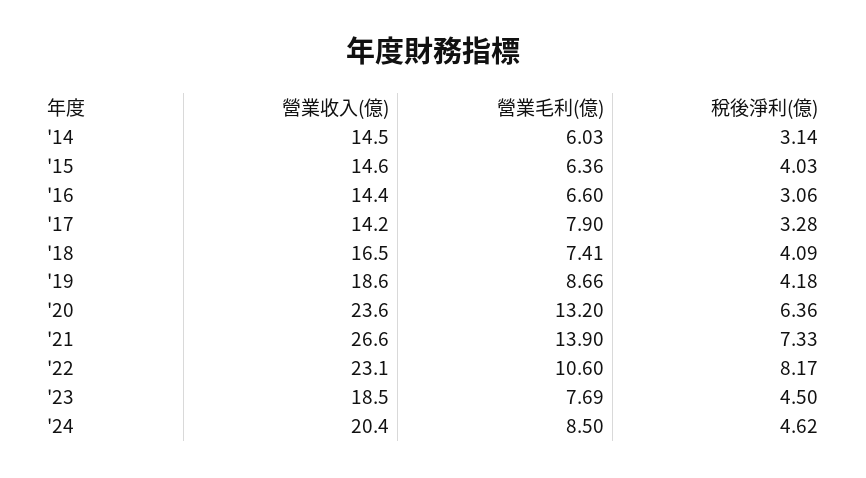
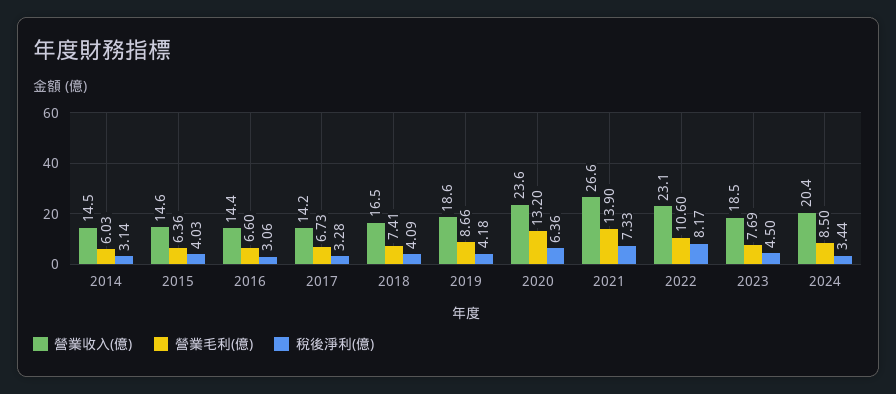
  {
    "營業收入(億)": {
      "'14": 14.5,
      "'15": 14.6,
      "'16": 14.4,
      "'17": 14.2,
      "'18": 16.5,
      "'19": 18.6,
      "'20": 23.6,
      "'21": 26.6,
      "'22": 23.1,
      "'23": 18.5,
      "'24": 20.4
    },
    "營業毛利(億)": {
      "'14": 6.03,
      "'15": 6.36,
      "'16": 6.6,
-     "'17": 7.9,
+     "'17": 6.73,
      "'18": 7.41,
      "'19": 8.66,
      "'20": 13.2,
      "'21": 13.9,
      "'22": 10.6,
      "'23": 7.69,
      "'24": 8.5
    },
    "稅後淨利(億)": {
      "'14": 3.14,
      "'15": 4.03,
      "'16": 3.06,
      "'17": 3.28,
      "'18": 4.09,
      "'19": 4.18,
      "'20": 6.36,
      "'21": 7.33,
      "'22": 8.17,
      "'23": 4.5,
-     "'24": 4.62
+     "'24": 3.44
    }
  }

